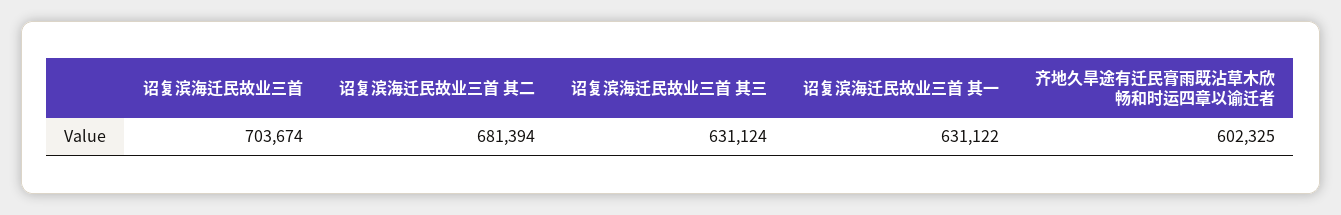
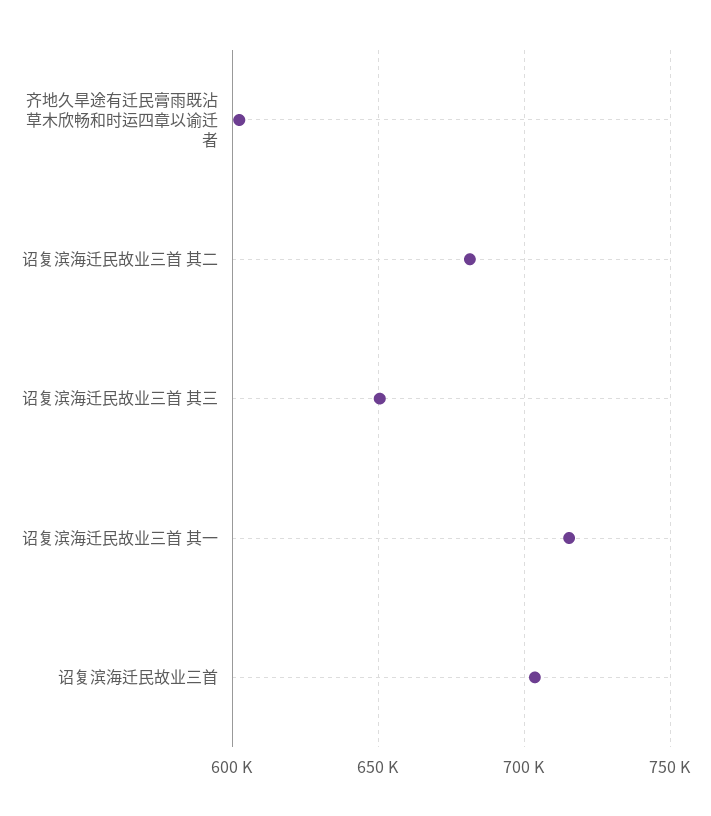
  {
    "诏复滨海迁民故业三首": 703674,
    "诏复滨海迁民故业三首 其二": 681394,
-   "诏复滨海迁民故业三首 其三": 631124,
+   "诏复滨海迁民故业三首 其三": 650000,
-   "诏复滨海迁民故业三首 其一": 631122,
+   "诏复滨海迁民故业三首 其一": 715000,
    "齐地久旱途有迁民膏雨既沾草木欣畅和时运四章以谕迁者": 602325
  }

